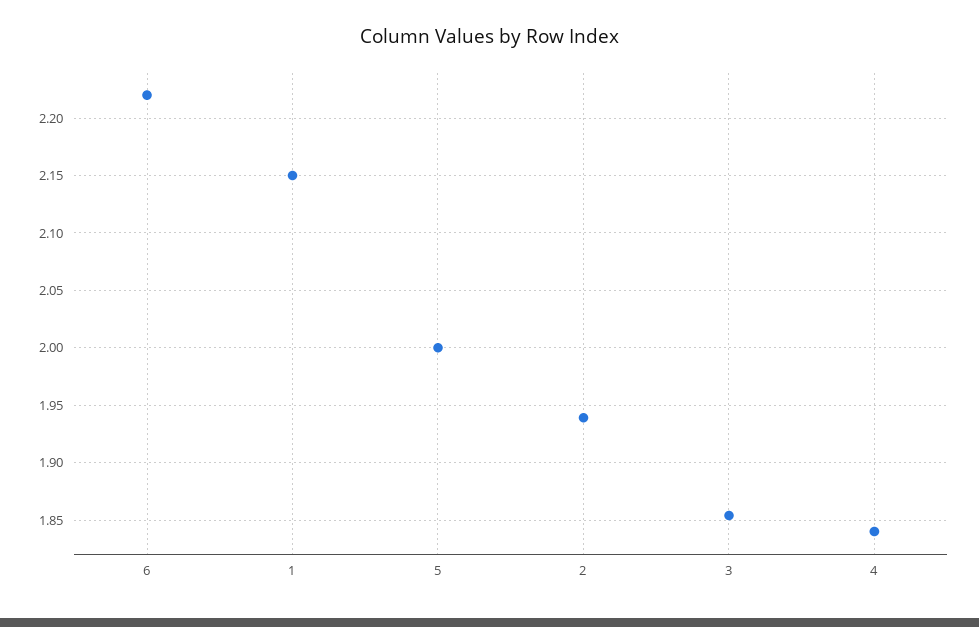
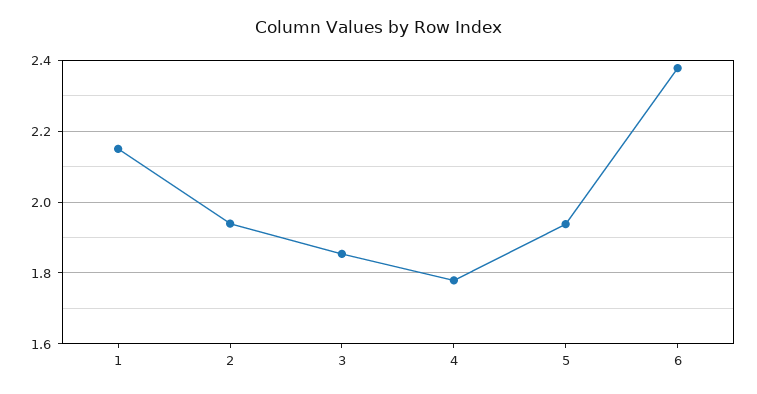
  {
-   "6": 2.22,
+   "6": 2.38,
    "1": 2.15,
-   "5": 2,
+   "5": 1.94,
    "2": 1.94,
    "3": 1.85,
-   "4": 1.84
+   "4": 1.78
  }

